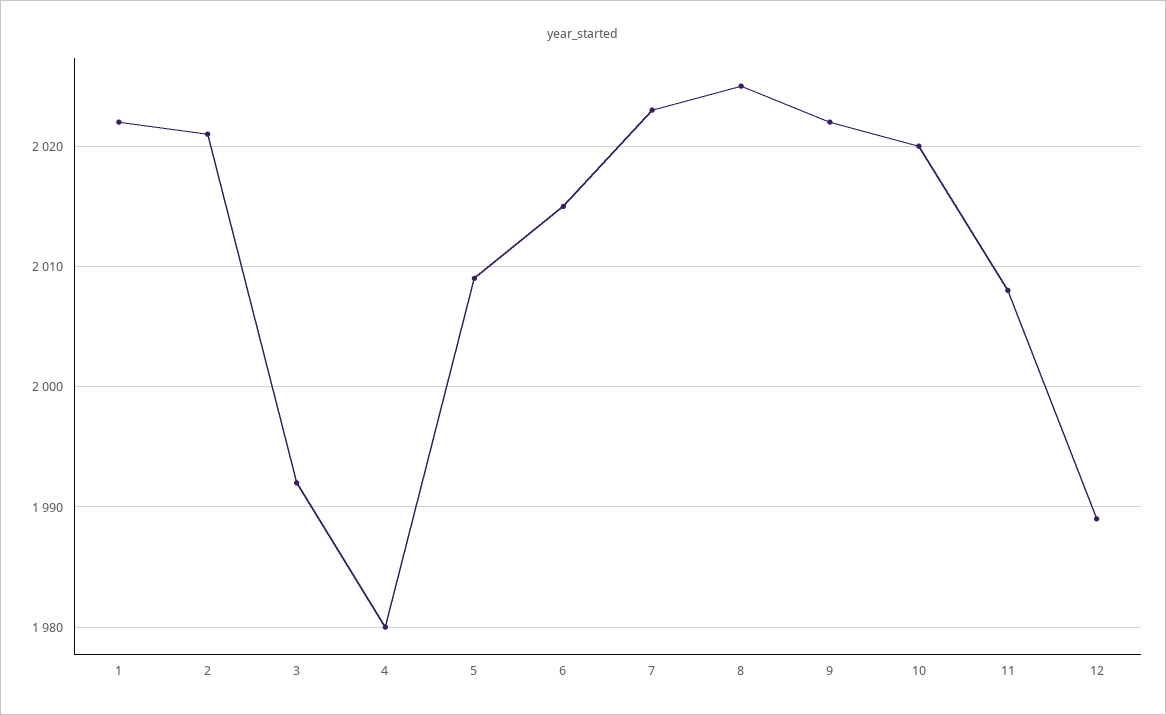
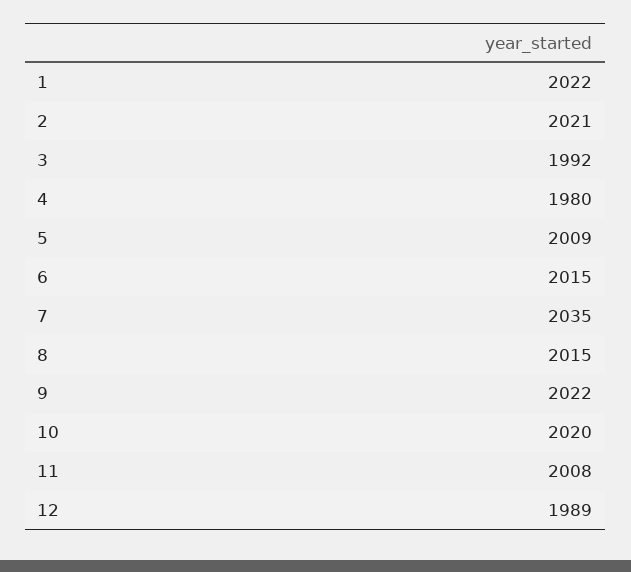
  {
    "1": 2022,
    "2": 2021,
    "3": 1992,
    "4": 1980,
    "5": 2009,
    "6": 2015,
-   "7": 2023,
+   "7": 2035,
-   "8": 2025,
+   "8": 2015,
    "9": 2022,
    "10": 2020,
    "11": 2008,
    "12": 1989
  }

